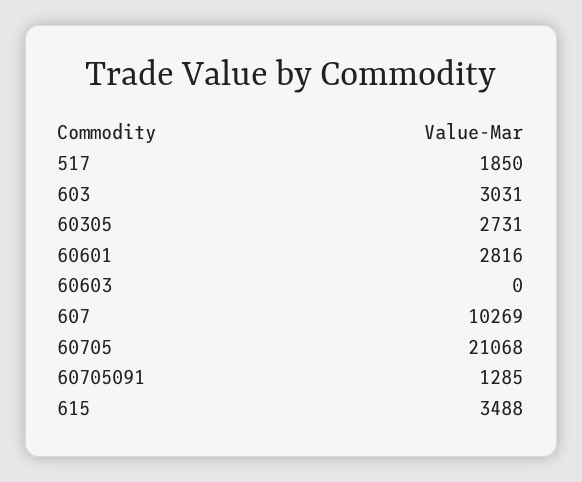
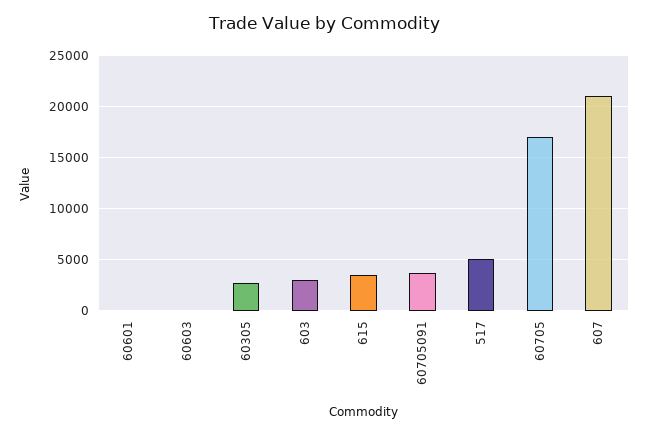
  {
-   "517": 1850,
+   "517": 5000,
    "603": 3031,
    "60305": 2731,
-   "60601": 2816,
+   "60601": 0,
    "60603": 0,
-   "607": 10269,
+   "607": 21000,
-   "60705": 21068,
+   "60705": 17000,
-   "60705091": 1285,
+   "60705091": 4000,
    "615": 3488
  }

